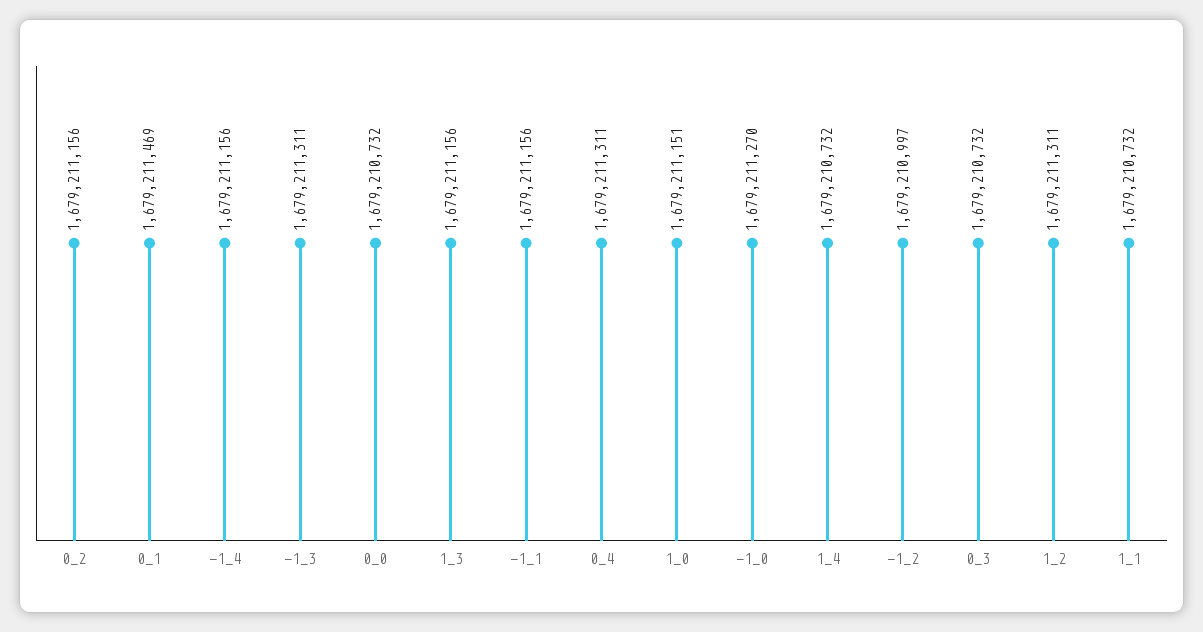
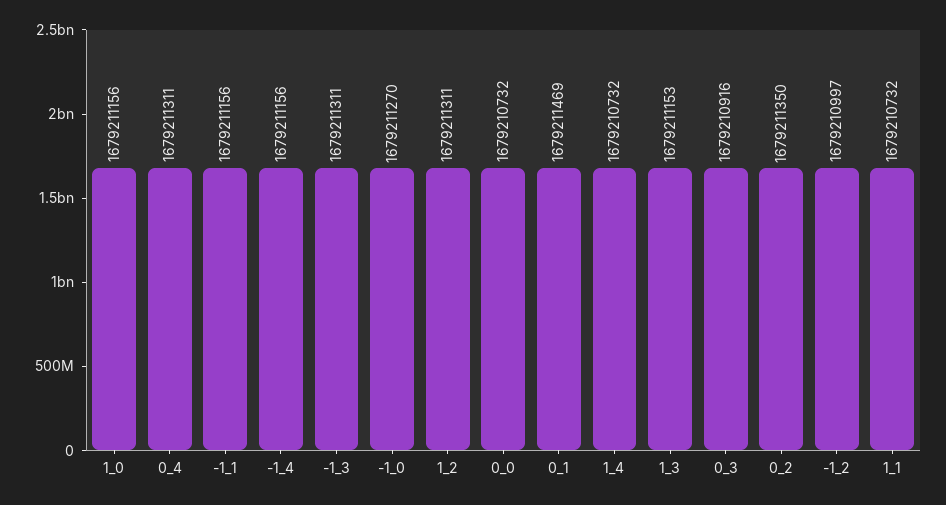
  {
-   "0_2": 1679211156,
+   "0_2": 1679211350,
    "0_1": 1679211469,
    "-1_4": 1679211156,
    "-1_3": 1679211311,
    "0_0": 1679210732,
-   "1_3": 1679211156,
+   "1_3": 1679211153,
    "-1_1": 1679211156,
    "0_4": 1679211311,
-   "1_0": 1679211151,
+   "1_0": 1679211156,
    "-1_0": 1679211270,
    "1_4": 1679210732,
    "-1_2": 1679210997,
-   "0_3": 1679210732,
+   "0_3": 1679210916,
    "1_2": 1679211311,
    "1_1": 1679210732
  }

